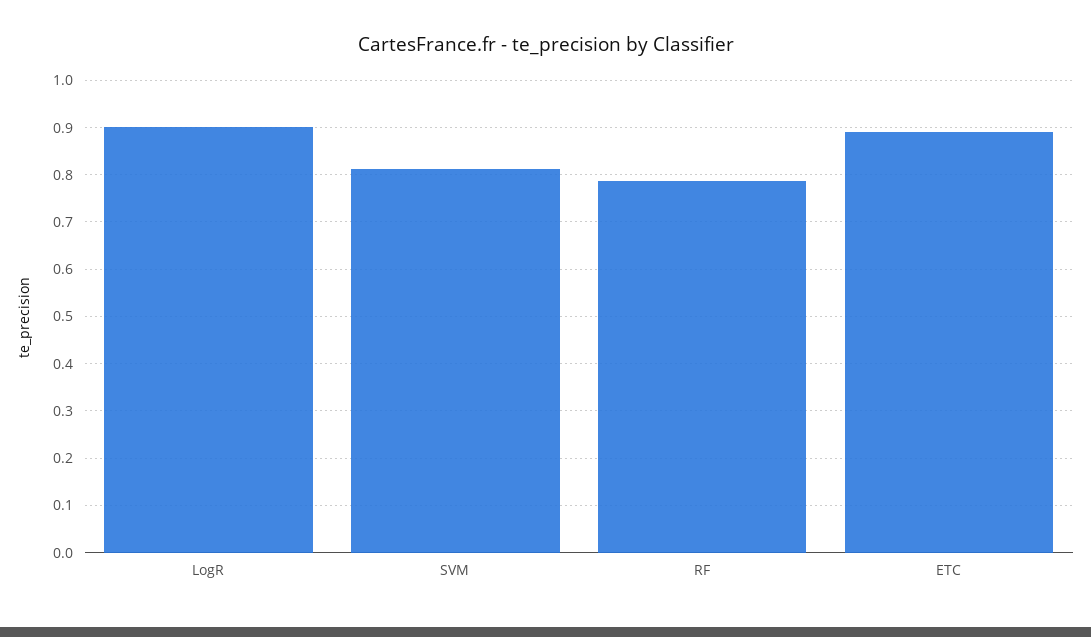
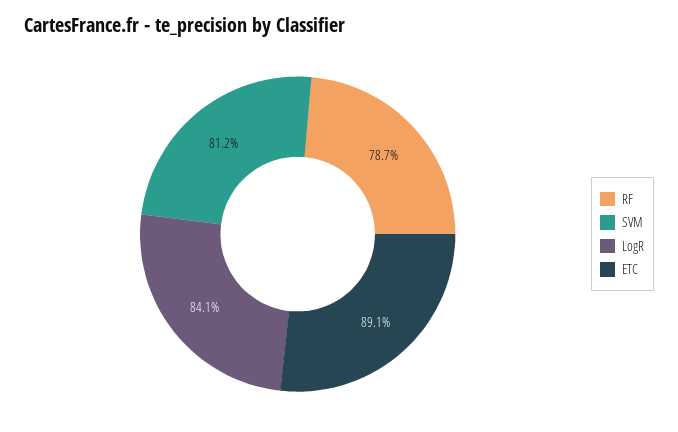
  {
-   "LogR": 0.9,
+   "LogR": 0.841,
    "SVM": 0.812,
    "RF": 0.787,
    "ETC": 0.891
  }

